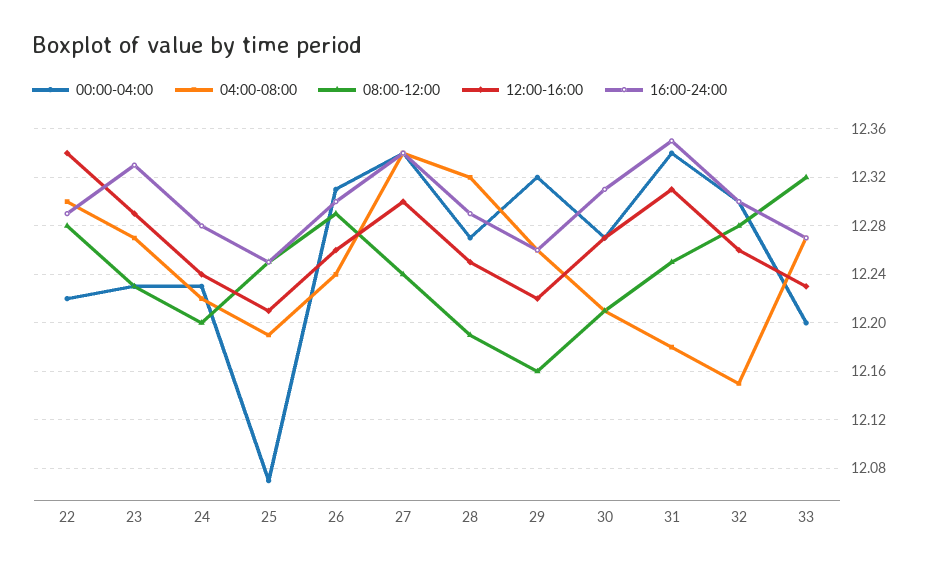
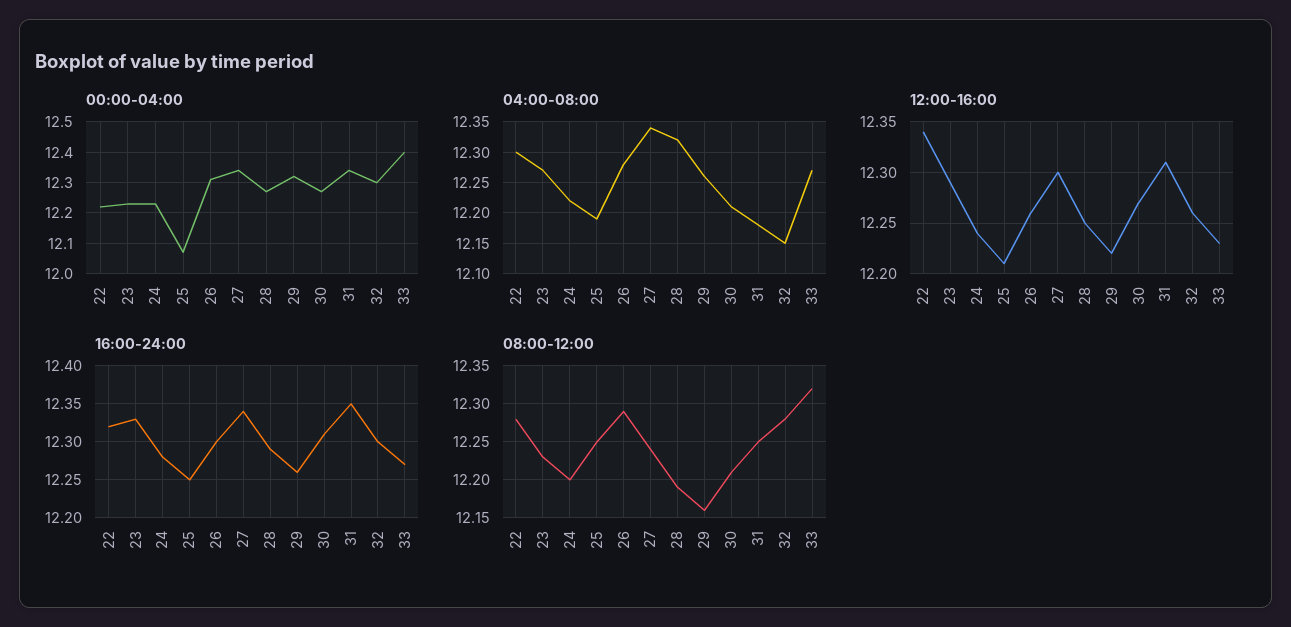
  {
    "00:00-04:00": {
      "22": 12.22,
      "23": 12.23,
      "24": 12.23,
      "25": 12.07,
      "26": 12.31,
      "27": 12.34,
      "28": 12.27,
      "29": 12.32,
      "30": 12.27,
      "31": 12.34,
      "32": 12.3,
-     "33": 12.2
+     "33": 12.4
    },
    "04:00-08:00": {
      "22": 12.3,
      "23": 12.27,
      "24": 12.22,
      "25": 12.19,
-     "26": 12.24,
+     "26": 12.28,
      "27": 12.34,
      "28": 12.32,
      "29": 12.26,
      "30": 12.21,
      "31": 12.18,
      "32": 12.15,
      "33": 12.27
    },
    "08:00-12:00": {
      "22": 12.28,
      "23": 12.23,
      "24": 12.2,
      "25": 12.25,
      "26": 12.29,
      "27": 12.24,
      "28": 12.19,
      "29": 12.16,
      "30": 12.21,
      "31": 12.25,
      "32": 12.28,
      "33": 12.32
    },
    "12:00-16:00": {
      "22": 12.34,
      "23": 12.29,
      "24": 12.24,
      "25": 12.21,
      "26": 12.26,
      "27": 12.3,
      "28": 12.25,
      "29": 12.22,
      "30": 12.27,
      "31": 12.31,
      "32": 12.26,
      "33": 12.23
    },
    "16:00-24:00": {
-     "22": 12.29,
+     "22": 12.32,
      "23": 12.33,
      "24": 12.28,
      "25": 12.25,
      "26": 12.3,
      "27": 12.34,
      "28": 12.29,
      "29": 12.26,
      "30": 12.31,
      "31": 12.35,
      "32": 12.3,
      "33": 12.27
    }
  }

